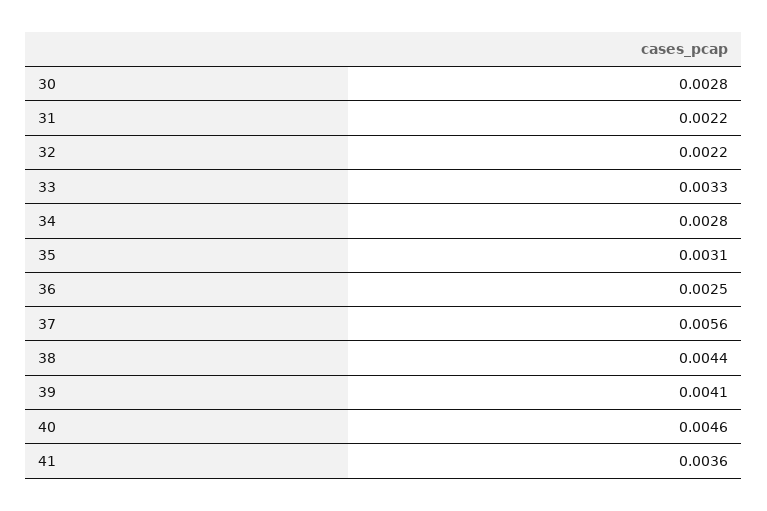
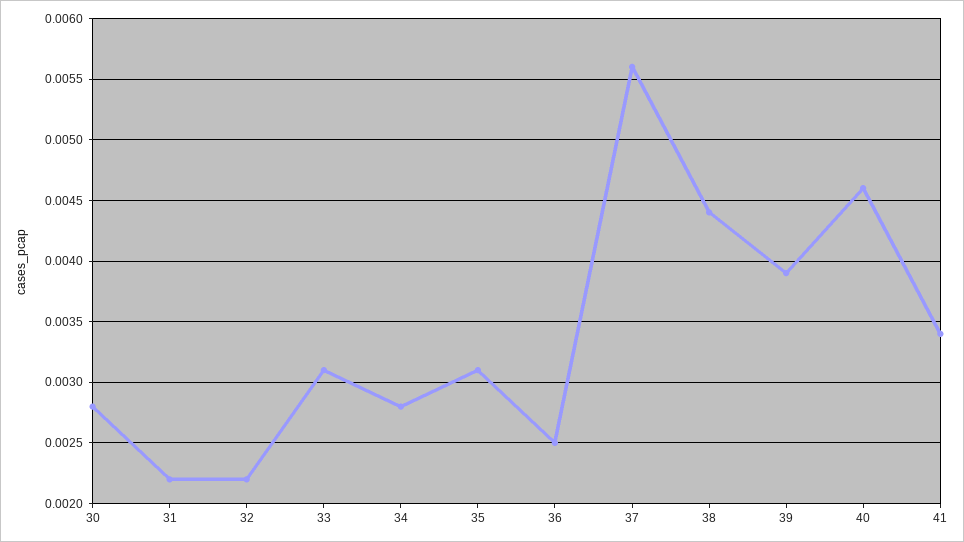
  {
    "30": 0.0028,
    "31": 0.0022,
    "32": 0.0022,
-   "33": 0.0033,
+   "33": 0.0031,
    "34": 0.0028,
    "35": 0.0031,
    "36": 0.0025,
    "37": 0.0056,
    "38": 0.0044,
-   "39": 0.0041,
+   "39": 0.0039,
    "40": 0.0046,
-   "41": 0.0036
+   "41": 0.0034
  }

